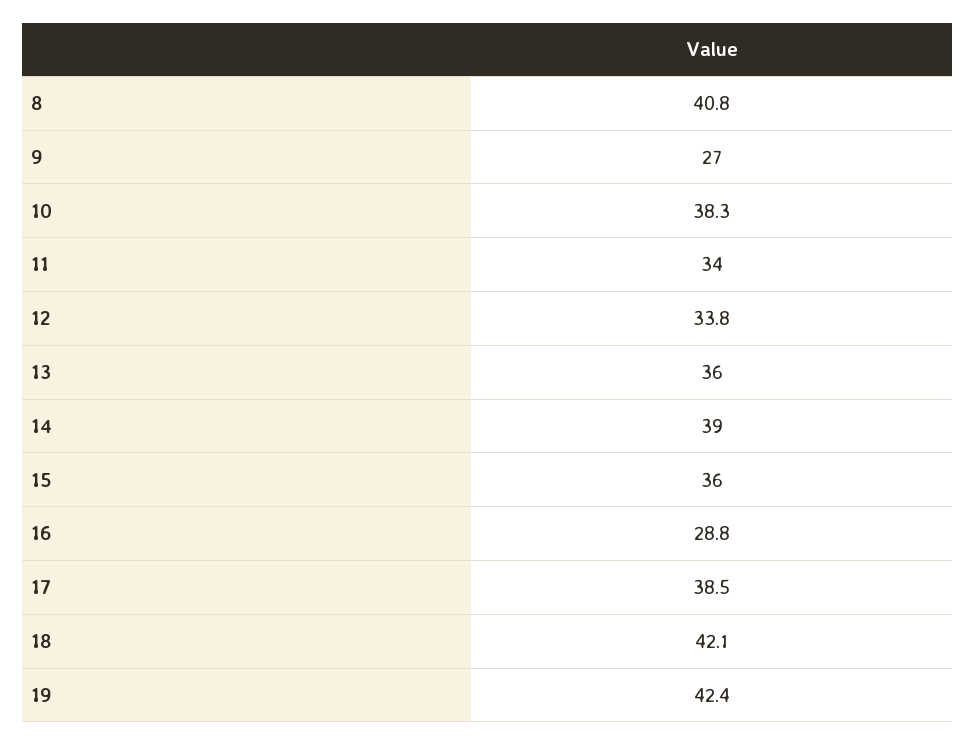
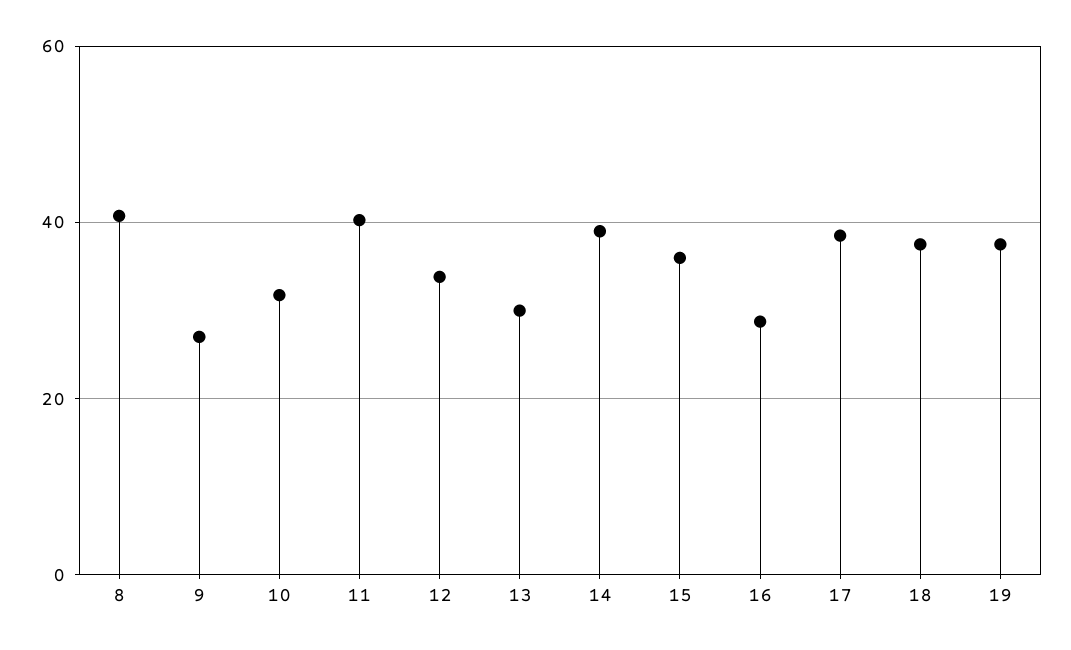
  {
    "8": 40.8,
    "9": 27,
-   "10": 38.3,
+   "10": 32,
-   "11": 34,
+   "11": 40,
    "12": 33.8,
-   "13": 36,
+   "13": 30,
    "14": 39,
    "15": 36,
    "16": 28.8,
    "17": 38.5,
-   "18": 42.1,
+   "18": 38,
-   "19": 42.4
+   "19": 38
  }

